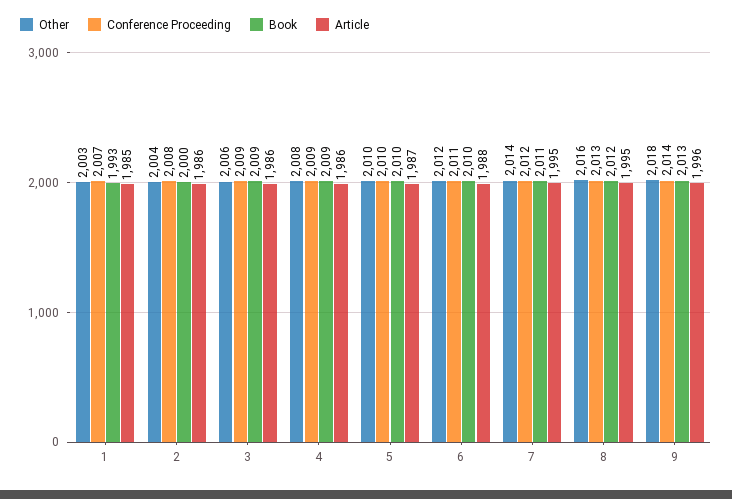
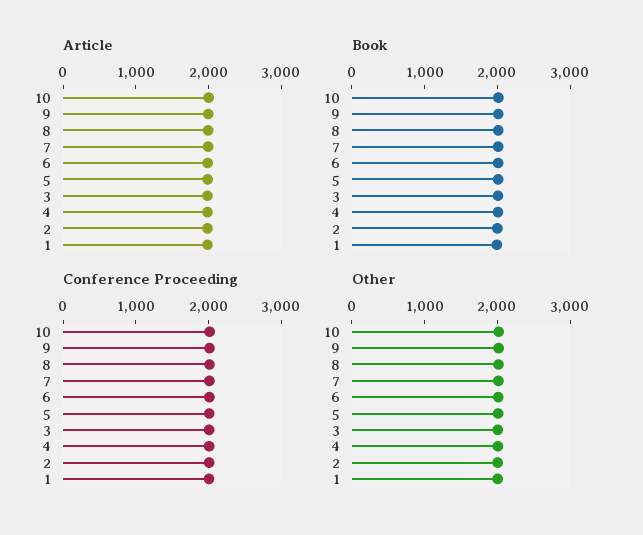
  {
    "Other": {
      "1": 2003,
      "2": 2004,
      "3": 2006,
      "4": 2008,
      "5": 2010,
      "6": 2012,
      "7": 2014,
      "8": 2016,
-     "9": 2018
+     "9": 2018,
+     "10": 2000
    },
    "Conference Proceeding": {
      "1": 2007,
      "2": 2008,
      "3": 2009,
      "4": 2009,
      "5": 2010,
      "6": 2011,
      "7": 2012,
      "8": 2013,
-     "9": 2014
+     "9": 2014,
+     "10": 2000
    },
    "Book": {
      "1": 1993,
      "2": 2000,
      "3": 2009,
      "4": 2009,
      "5": 2010,
      "6": 2010,
      "7": 2011,
      "8": 2012,
-     "9": 2013
+     "9": 2013,
+     "10": 2000
    },
    "Article": {
      "1": 1985,
      "2": 1986,
      "3": 1986,
      "4": 1986,
      "5": 1987,
      "6": 1988,
      "7": 1995,
      "8": 1995,
-     "9": 1996
+     "9": 1996,
+     "10": 2000
    }
  }

